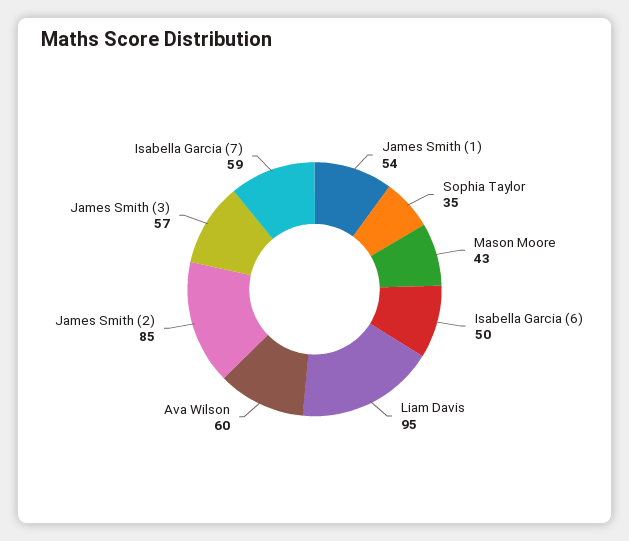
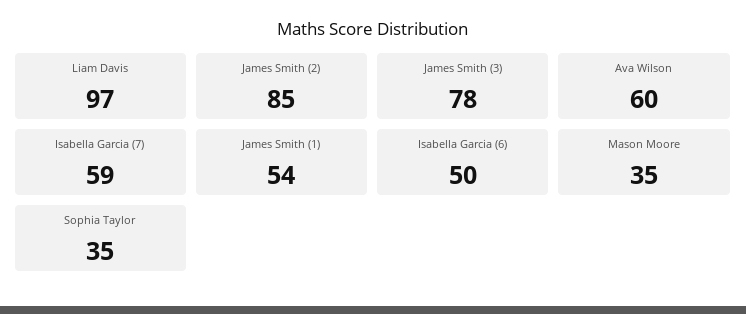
  {
    "James Smith (1)": 54,
    "Sophia Taylor": 35,
-   "Mason Moore": 43,
+   "Mason Moore": 35,
    "Isabella Garcia (6)": 50,
-   "Liam Davis": 95,
+   "Liam Davis": 97,
    "Ava Wilson": 60,
    "James Smith (2)": 85,
-   "James Smith (3)": 57,
+   "James Smith (3)": 78,
    "Isabella Garcia (7)": 59
  }

